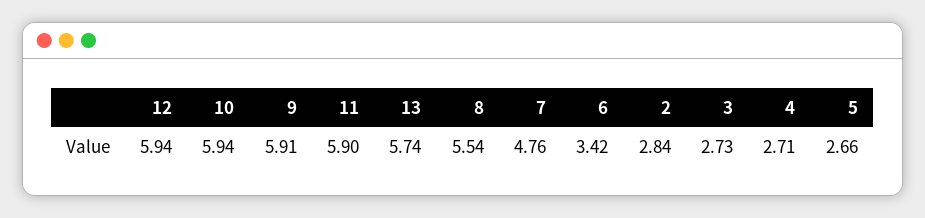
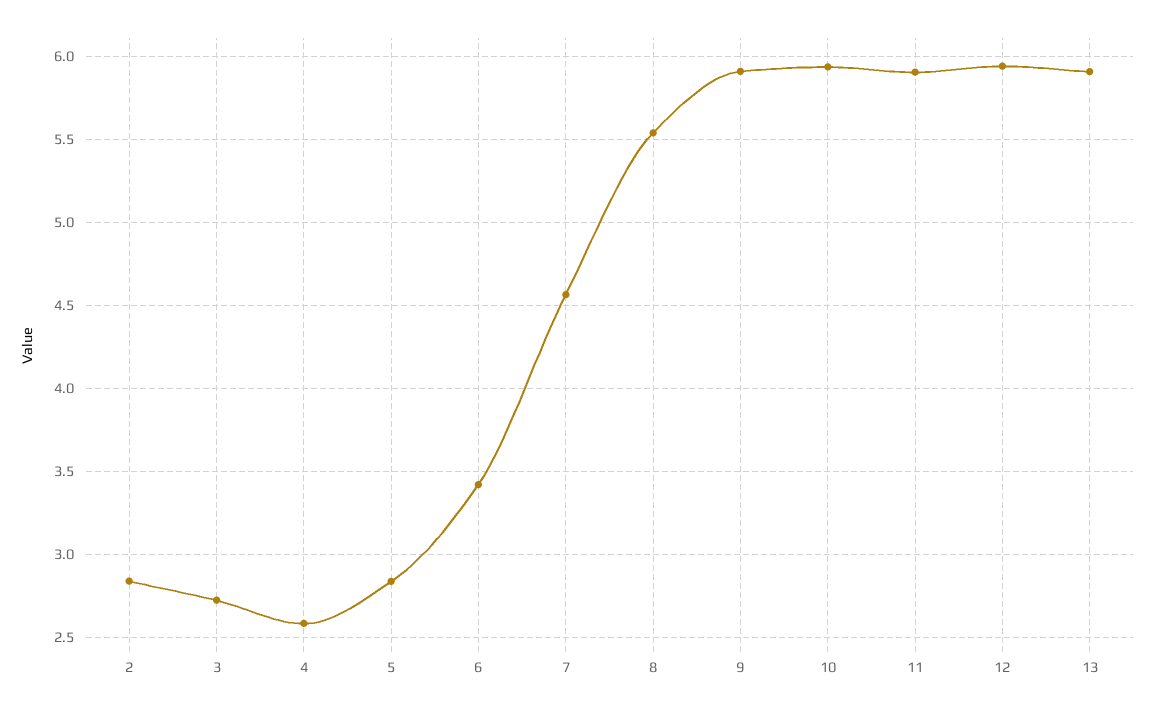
  {
    "12": 5.94,
    "10": 5.94,
    "9": 5.91,
    "11": 5.9,
-   "13": 5.74,
+   "13": 5.9,
    "8": 5.54,
-   "7": 4.76,
+   "7": 4.55,
    "6": 3.42,
    "2": 2.84,
    "3": 2.73,
-   "4": 2.71,
+   "4": 2.6,
-   "5": 2.66
+   "5": 2.85
  }

